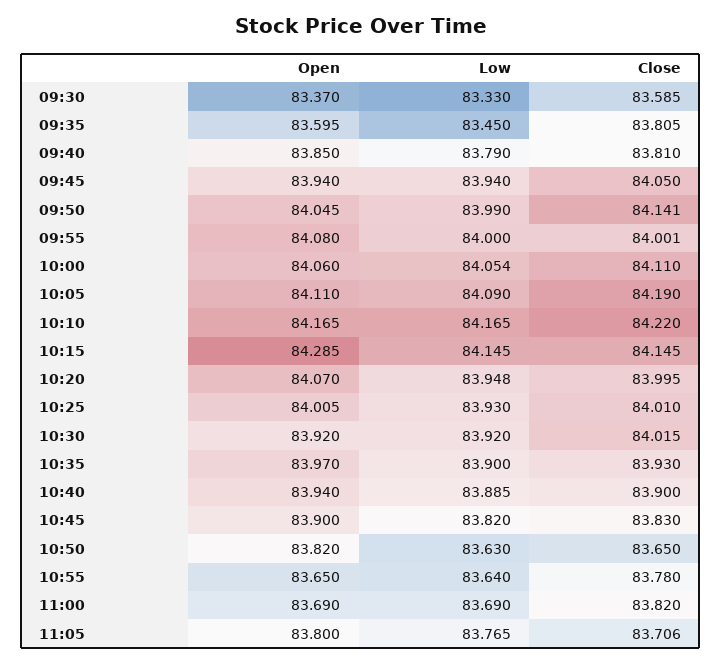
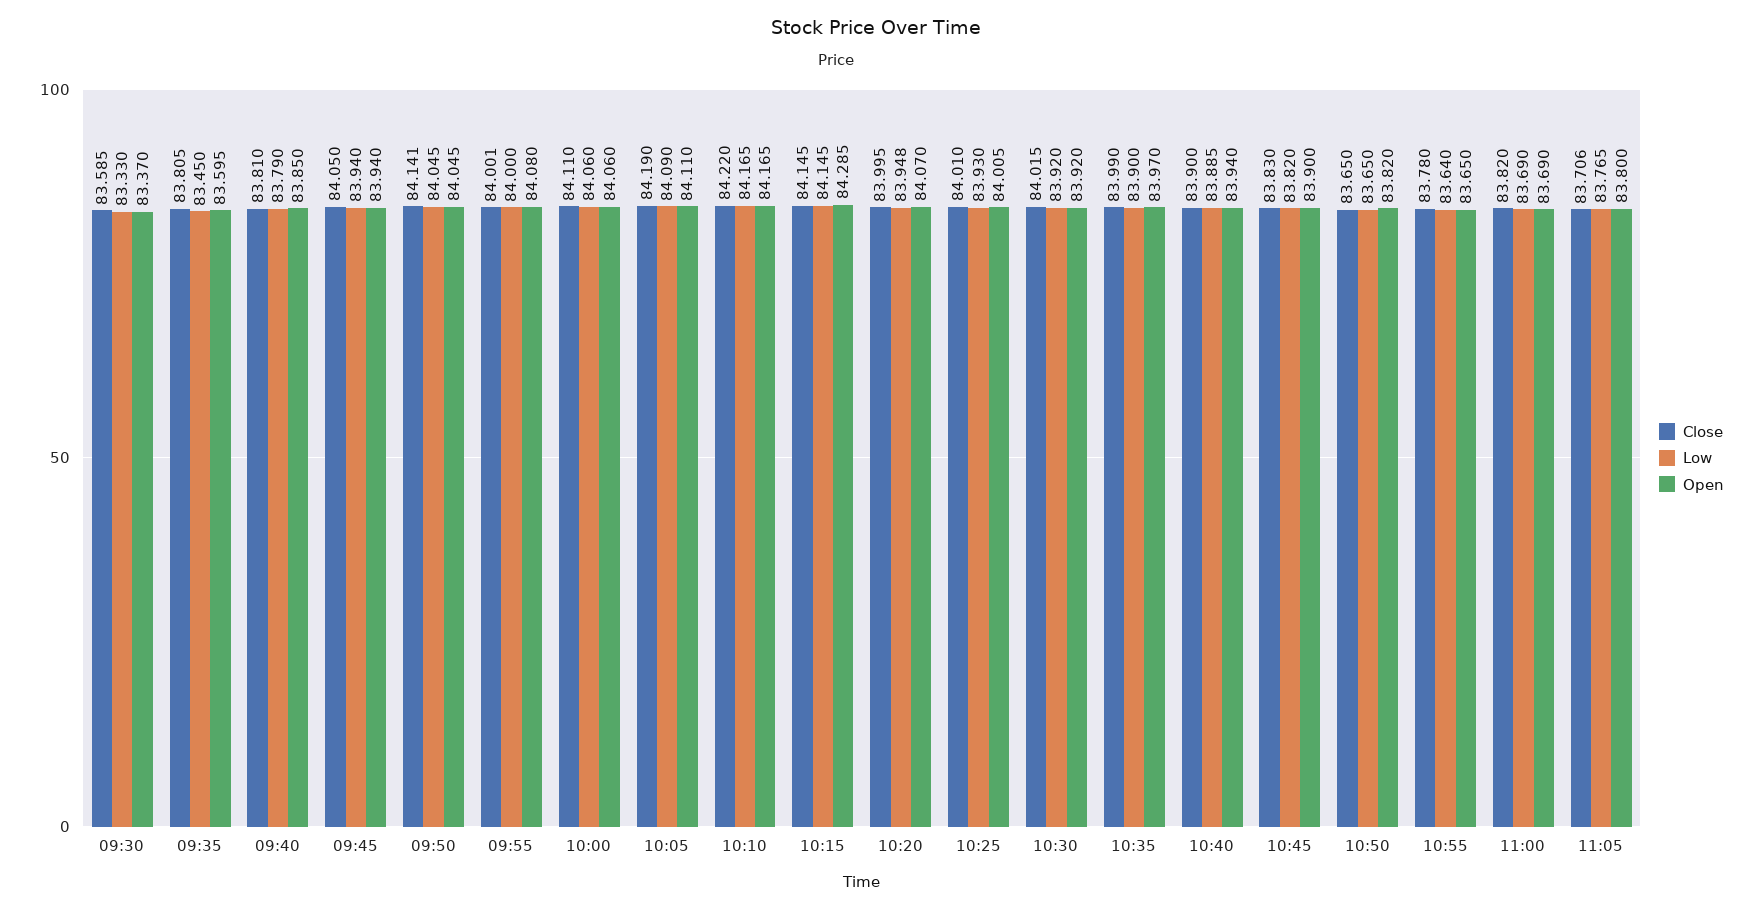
  {
    "Open": {
      "09:30": 83.37,
      "09:35": 83.595,
      "09:40": 83.85,
      "09:45": 83.94,
      "09:50": 84.045,
      "09:55": 84.08,
      "10:00": 84.06,
      "10:05": 84.11,
      "10:10": 84.165,
      "10:15": 84.285,
      "10:20": 84.07,
      "10:25": 84.005,
      "10:30": 83.92,
      "10:35": 83.97,
      "10:40": 83.94,
      "10:45": 83.9,
      "10:50": 83.82,
      "10:55": 83.65,
      "11:00": 83.69,
      "11:05": 83.8
    },
    "Low": {
      "09:30": 83.33,
      "09:35": 83.45,
      "09:40": 83.79,
      "09:45": 83.94,
-     "09:50": 83.99,
+     "09:50": 84.045,
      "09:55": 84,
-     "10:00": 84.054,
+     "10:00": 84.06,
      "10:05": 84.09,
      "10:10": 84.165,
      "10:15": 84.145,
      "10:20": 83.948,
      "10:25": 83.93,
      "10:30": 83.92,
      "10:35": 83.9,
      "10:40": 83.885,
      "10:45": 83.82,
-     "10:50": 83.63,
+     "10:50": 83.65,
      "10:55": 83.64,
      "11:00": 83.69,
      "11:05": 83.765
    },
    "Close": {
      "09:30": 83.585,
      "09:35": 83.805,
      "09:40": 83.81,
      "09:45": 84.05,
      "09:50": 84.141,
      "09:55": 84.001,
      "10:00": 84.11,
      "10:05": 84.19,
      "10:10": 84.22,
      "10:15": 84.145,
      "10:20": 83.995,
      "10:25": 84.01,
      "10:30": 84.015,
-     "10:35": 83.93,
+     "10:35": 83.99,
      "10:40": 83.9,
      "10:45": 83.83,
      "10:50": 83.65,
      "10:55": 83.78,
      "11:00": 83.82,
      "11:05": 83.706
    }
  }

